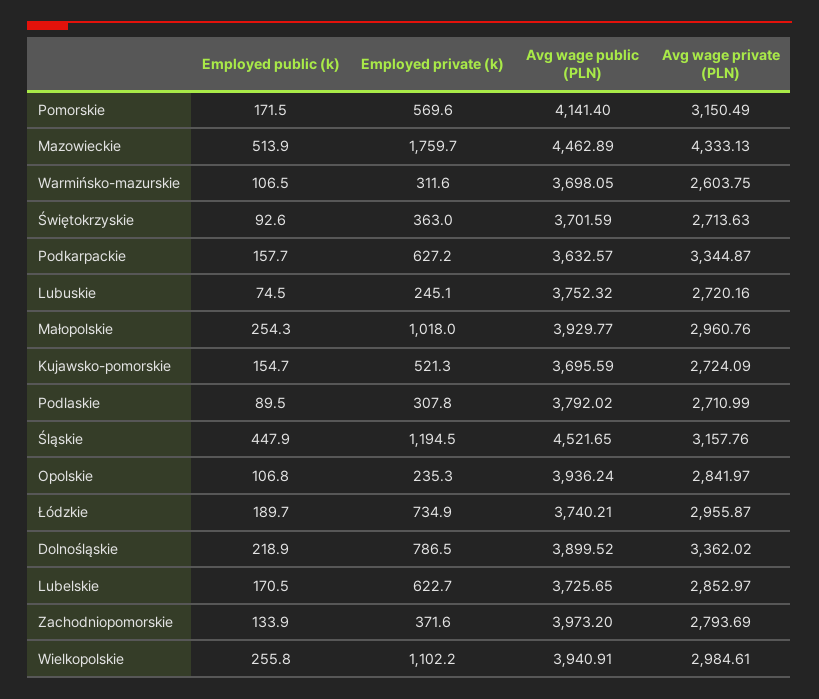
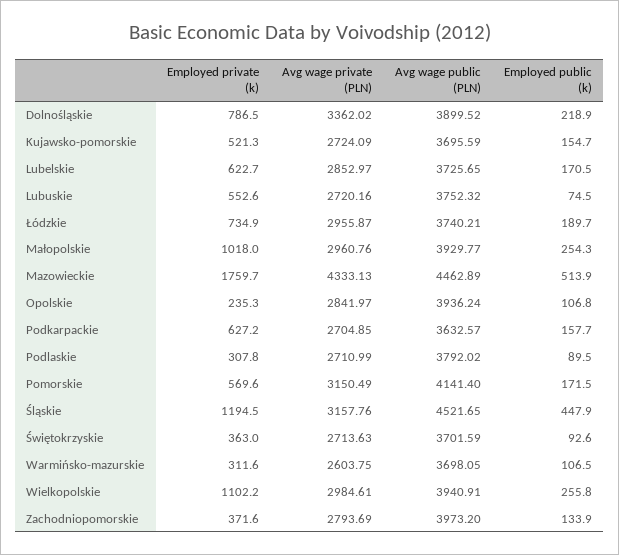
  {
    "Employed public (k)": {
      "Pomorskie": 171.5,
      "Mazowieckie": 513.9,
      "Warmińsko-mazurskie": 106.5,
      "Świętokrzyskie": 92.6,
      "Podkarpackie": 157.7,
      "Lubuskie": 74.5,
      "Małopolskie": 254.3,
      "Kujawsko-pomorskie": 154.7,
      "Podlaskie": 89.5,
      "Śląskie": 447.9,
      "Opolskie": 106.8,
      "Łódzkie": 189.7,
      "Dolnośląskie": 218.9,
      "Lubelskie": 170.5,
      "Zachodniopomorskie": 133.9,
      "Wielkopolskie": 255.8
    },
    "Employed private (k)": {
      "Pomorskie": 569.6,
      "Mazowieckie": 1759.7,
      "Warmińsko-mazurskie": 311.6,
      "Świętokrzyskie": 363,
      "Podkarpackie": 627.2,
-     "Lubuskie": 245.1,
+     "Lubuskie": 552.6,
      "Małopolskie": 1018,
      "Kujawsko-pomorskie": 521.3,
      "Podlaskie": 307.8,
      "Śląskie": 1194.5,
      "Opolskie": 235.3,
      "Łódzkie": 734.9,
      "Dolnośląskie": 786.5,
      "Lubelskie": 622.7,
      "Zachodniopomorskie": 371.6,
      "Wielkopolskie": 1102.2
    },
    "Avg wage public (PLN)": {
      "Pomorskie": 4141.4,
      "Mazowieckie": 4462.89,
      "Warmińsko-mazurskie": 3698.05,
      "Świętokrzyskie": 3701.59,
      "Podkarpackie": 3632.57,
      "Lubuskie": 3752.32,
      "Małopolskie": 3929.77,
      "Kujawsko-pomorskie": 3695.59,
      "Podlaskie": 3792.02,
      "Śląskie": 4521.65,
      "Opolskie": 3936.24,
      "Łódzkie": 3740.21,
      "Dolnośląskie": 3899.52,
      "Lubelskie": 3725.65,
      "Zachodniopomorskie": 3973.2,
      "Wielkopolskie": 3940.91
    },
    "Avg wage private (PLN)": {
      "Pomorskie": 3150.49,
      "Mazowieckie": 4333.13,
      "Warmińsko-mazurskie": 2603.75,
      "Świętokrzyskie": 2713.63,
-     "Podkarpackie": 3344.87,
+     "Podkarpackie": 2704.85,
      "Lubuskie": 2720.16,
      "Małopolskie": 2960.76,
      "Kujawsko-pomorskie": 2724.09,
      "Podlaskie": 2710.99,
      "Śląskie": 3157.76,
      "Opolskie": 2841.97,
      "Łódzkie": 2955.87,
      "Dolnośląskie": 3362.02,
      "Lubelskie": 2852.97,
      "Zachodniopomorskie": 2793.69,
      "Wielkopolskie": 2984.61
    }
  }

